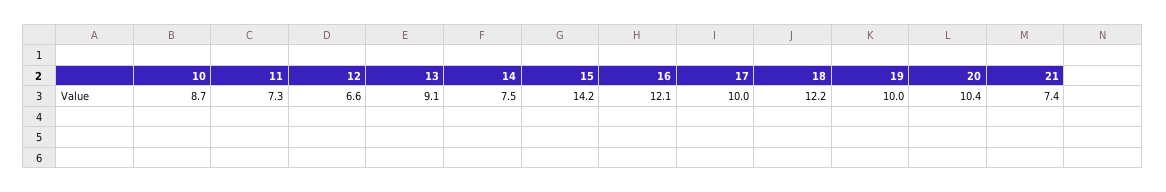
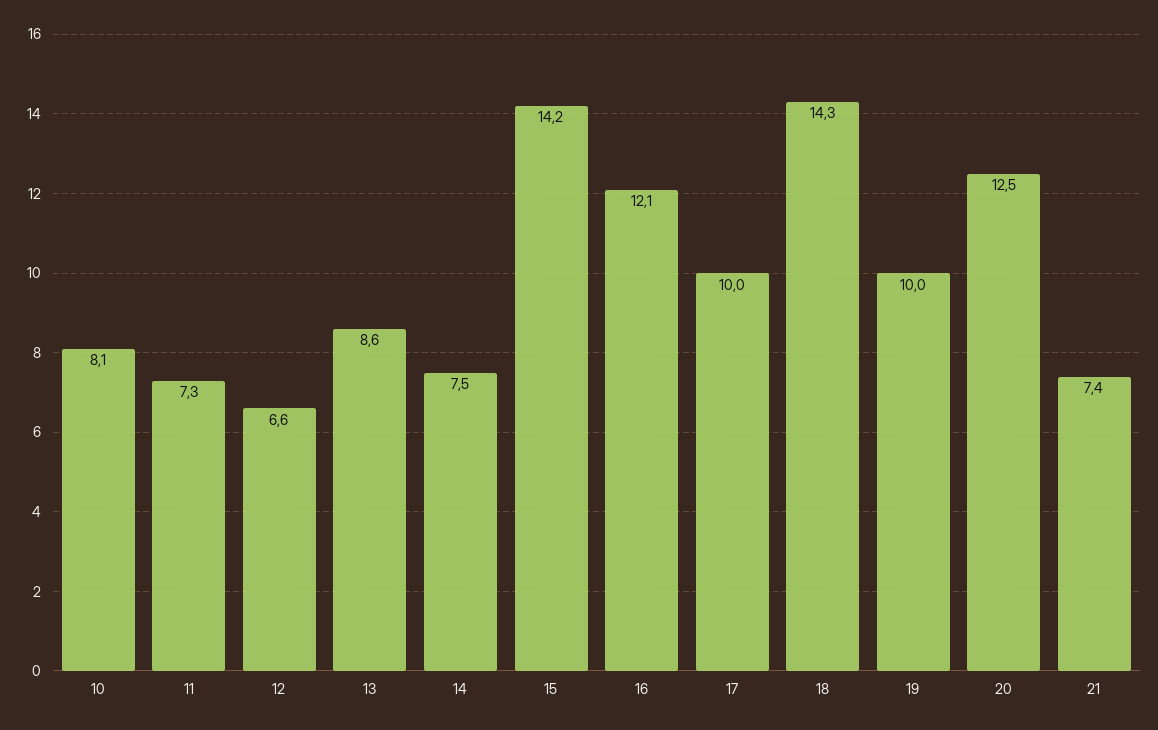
  {
-   "10": 8.7,
+   "10": 8.1,
    "11": 7.3,
    "12": 6.6,
-   "13": 9.1,
+   "13": 8.6,
    "14": 7.5,
    "15": 14.2,
    "16": 12.1,
    "17": 10,
-   "18": 12.2,
+   "18": 14.3,
    "19": 10,
-   "20": 10.4,
+   "20": 12.5,
    "21": 7.4
  }

